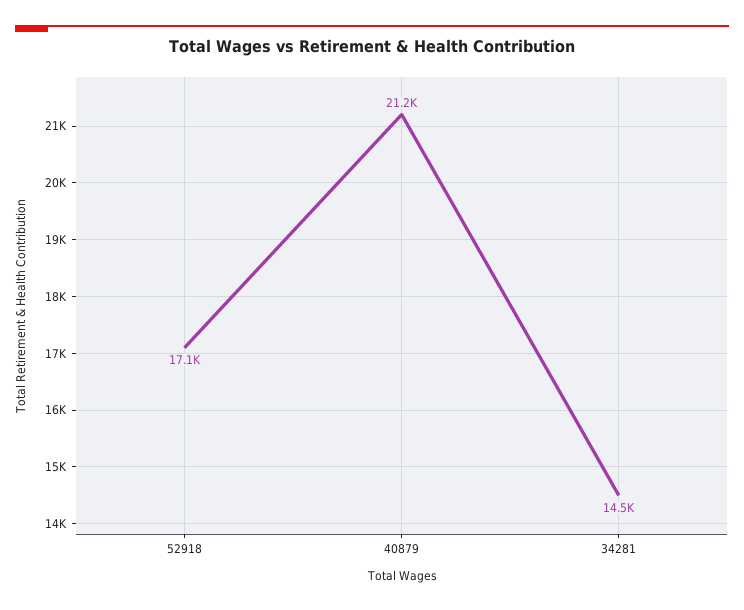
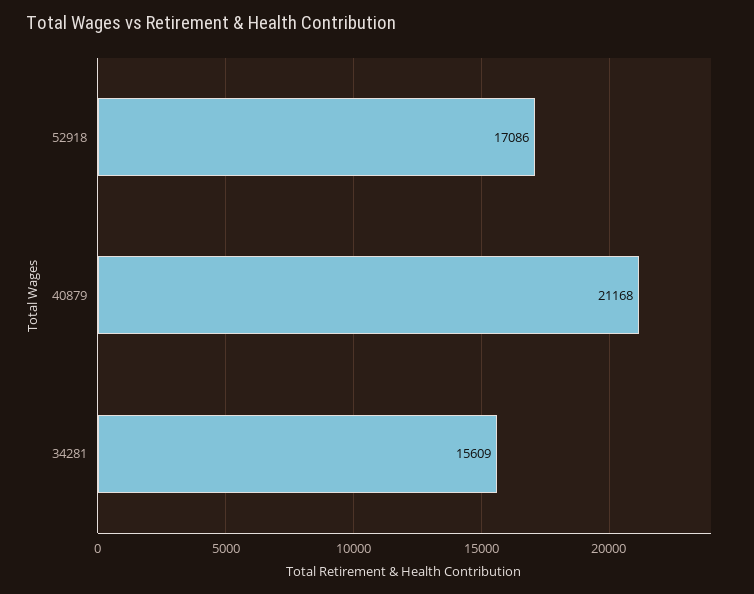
  {
    "52918": 17086,
    "40879": 21168,
-   "34281": 14500
+   "34281": 15609
  }

